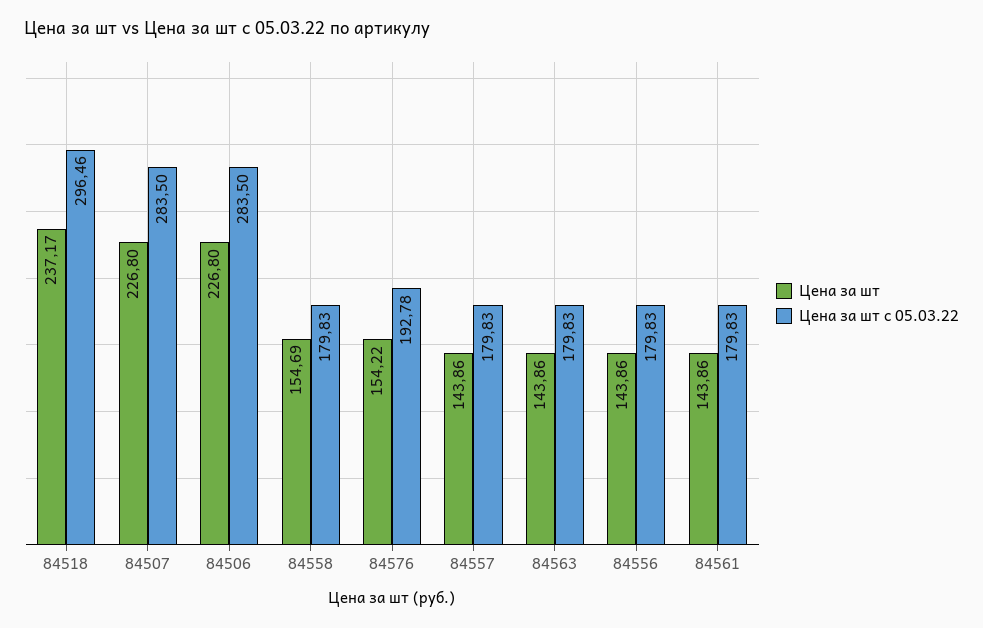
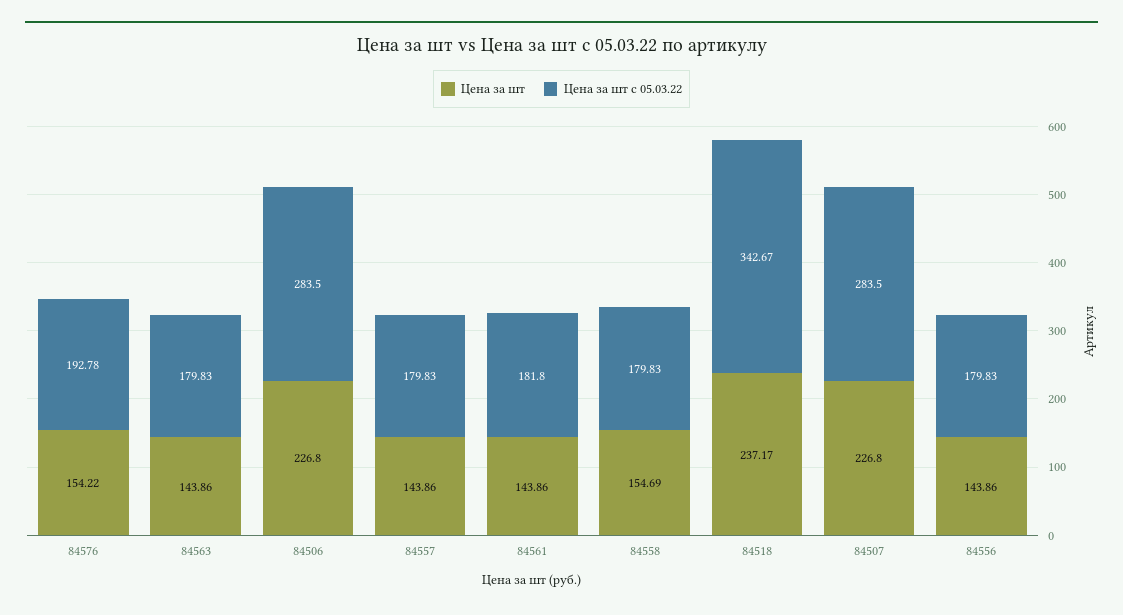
  {
    "Цена за шт": {
      "84518": 237.17,
      "84507": 226.8,
      "84506": 226.8,
      "84558": 154.69,
      "84576": 154.22,
      "84557": 143.86,
      "84563": 143.86,
      "84556": 143.86,
      "84561": 143.86
    },
    "Цена за шт с 05.03.22": {
-     "84518": 296.46,
+     "84518": 342.67,
      "84507": 283.5,
      "84506": 283.5,
      "84558": 179.83,
      "84576": 192.78,
      "84557": 179.83,
      "84563": 179.83,
      "84556": 179.83,
-     "84561": 179.83
+     "84561": 181.8
    }
  }

